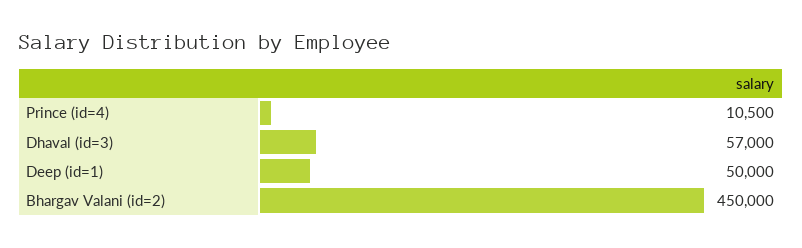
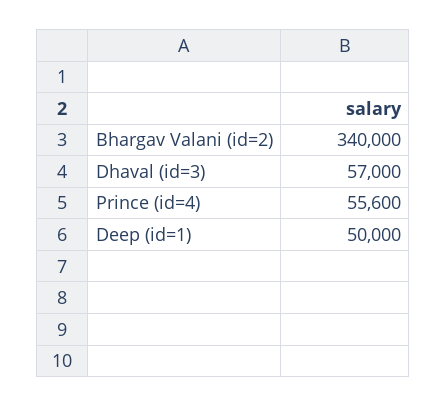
  {
-   "Prince (id=4)": 10500,
+   "Prince (id=4)": 55600,
    "Dhaval (id=3)": 57000,
    "Deep (id=1)": 50000,
-   "Bhargav Valani (id=2)": 450000
+   "Bhargav Valani (id=2)": 340000
  }

